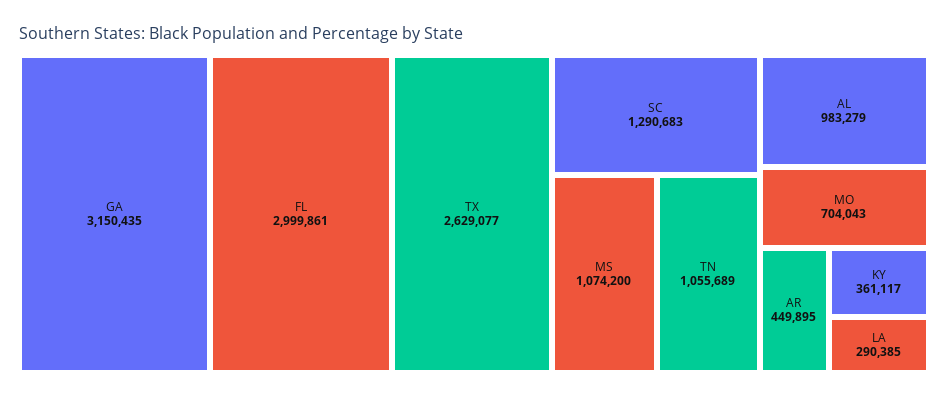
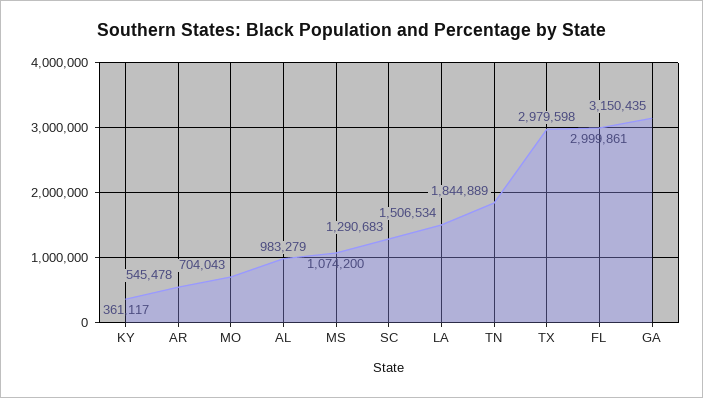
  {
    "GA": 3150435,
    "FL": 2999861,
-   "TX": 2629077,
+   "TX": 2979598,
    "SC": 1290683,
    "MS": 1074200,
-   "TN": 1055689,
+   "TN": 1844889,
    "AL": 983279,
    "MO": 704043,
-   "AR": 449895,
+   "AR": 545478,
    "KY": 361117,
-   "LA": 290385
+   "LA": 1506534
  }

